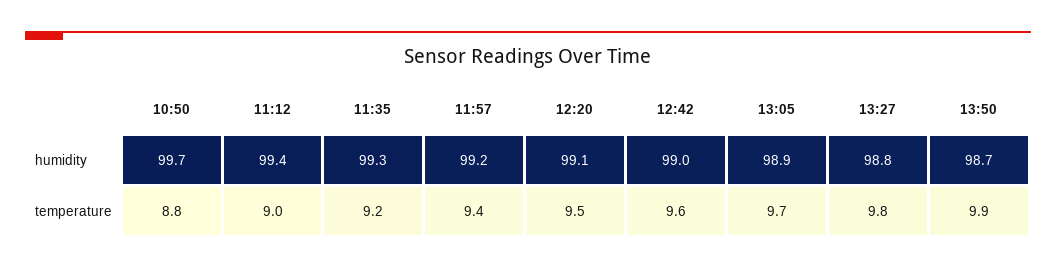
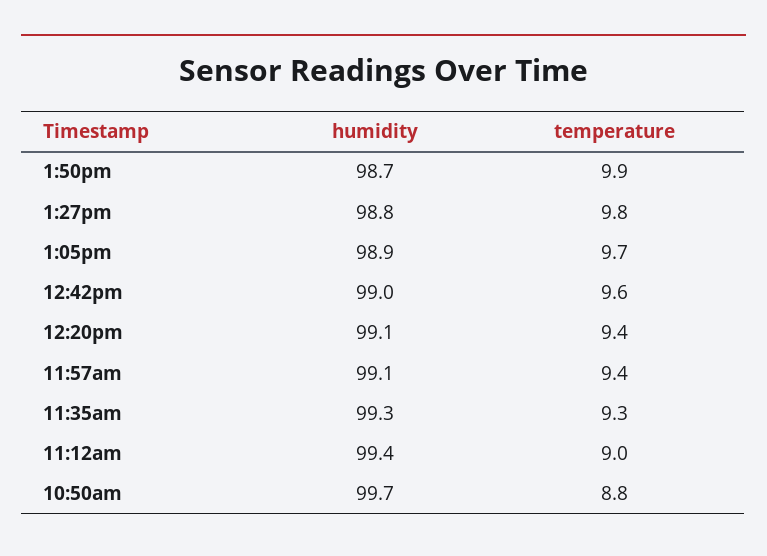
  {
    "10:50": {
      "humidity": 99.7,
      "temperature": 8.8
    },
    "11:12": {
      "humidity": 99.4,
      "temperature": 9
    },
    "11:35": {
      "humidity": 99.3,
-     "temperature": 9.2
+     "temperature": 9.3
    },
    "11:57": {
-     "humidity": 99.2,
+     "humidity": 99.1,
      "temperature": 9.4
    },
    "12:20": {
      "humidity": 99.1,
-     "temperature": 9.5
+     "temperature": 9.4
    },
    "12:42": {
      "humidity": 99,
      "temperature": 9.6
    },
    "13:05": {
      "humidity": 98.9,
      "temperature": 9.7
    },
    "13:27": {
      "humidity": 98.8,
      "temperature": 9.8
    },
    "13:50": {
      "humidity": 98.7,
      "temperature": 9.9
    }
  }

